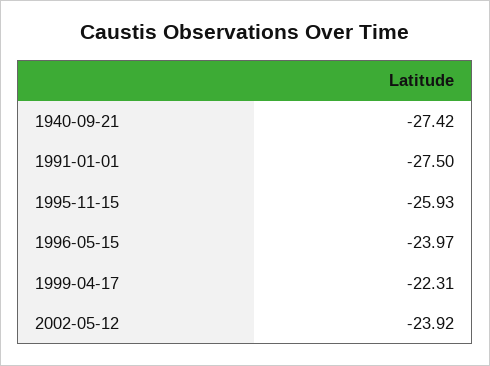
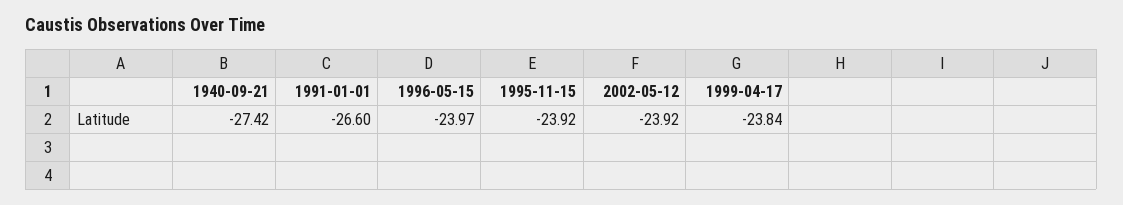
  {
    "1940-09-21": -27.42,
-   "1991-01-01": -27.5,
+   "1991-01-01": -26.6,
-   "1995-11-15": -25.93,
+   "1995-11-15": -23.92,
    "1996-05-15": -23.97,
-   "1999-04-17": -22.31,
+   "1999-04-17": -23.84,
    "2002-05-12": -23.92
  }

